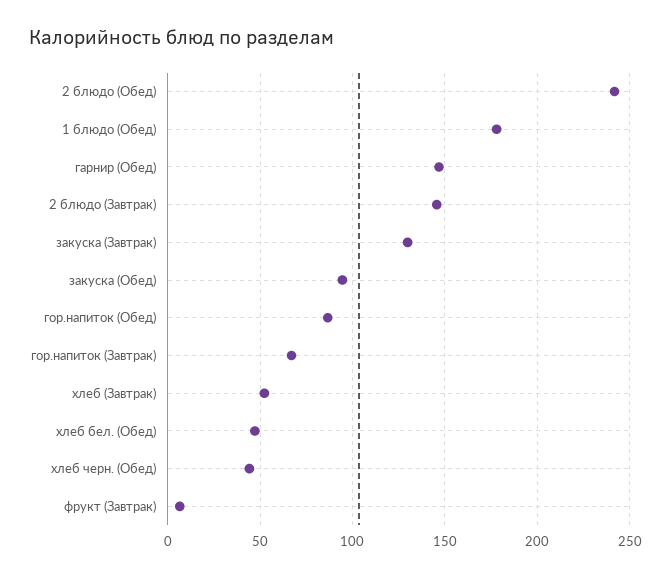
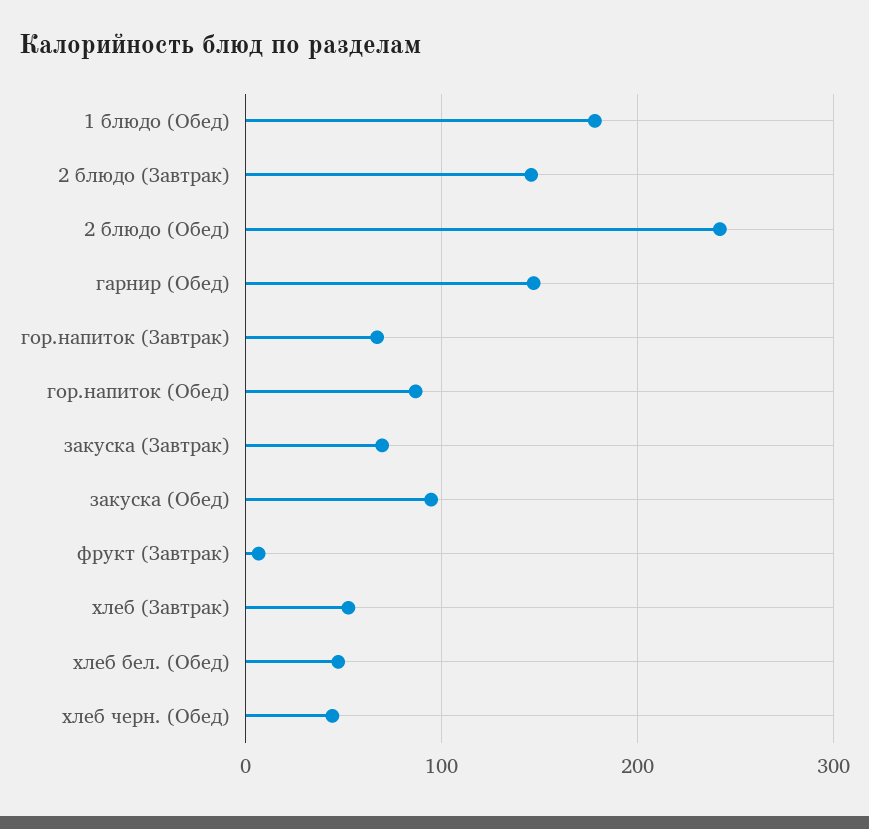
  {
    "2 блюдо (Обед)": 240,
    "1 блюдо (Обед)": 180,
    "гарнир (Обед)": 145,
    "2 блюдо (Завтрак)": 145,
-   "закуска (Завтрак)": 130,
+   "закуска (Завтрак)": 70,
    "закуска (Обед)": 95,
    "гор.напиток (Обед)": 85,
    "гор.напиток (Завтрак)": 65,
    "хлеб (Завтрак)": 50,
    "хлеб бел. (Обед)": 45,
    "хлеб черн. (Обед)": 45,
    "фрукт (Завтрак)": 5
  }

